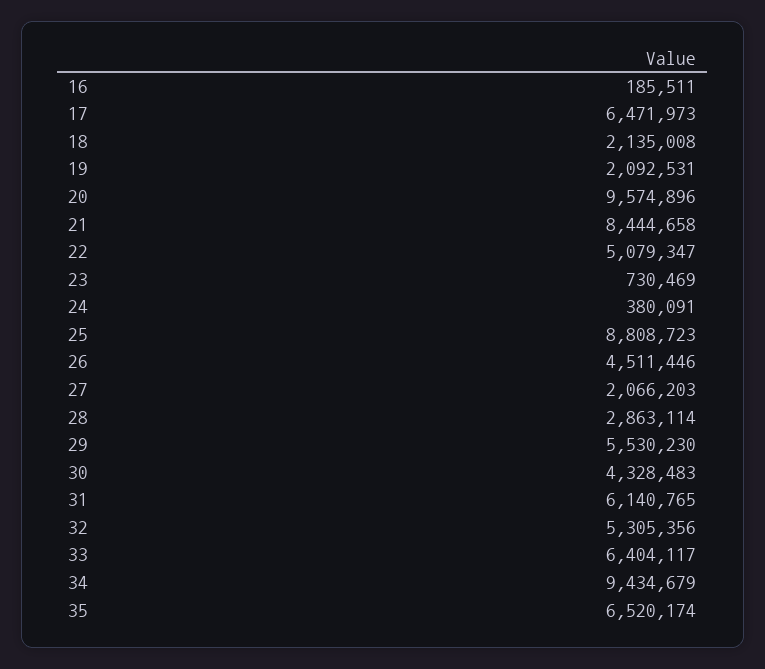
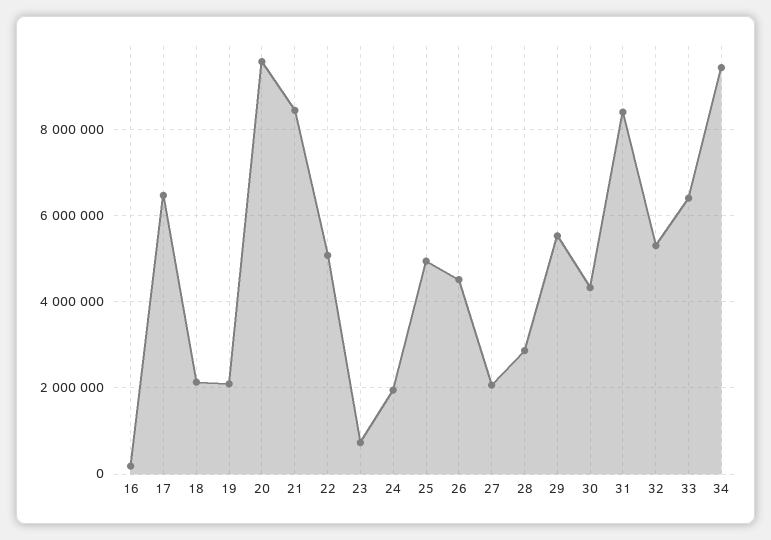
  {
    "16": 185511,
    "17": 6471973,
    "18": 2135008,
    "19": 2092531,
    "20": 9574896,
    "21": 8444658,
    "22": 5079347,
    "23": 730469,
-   "24": 380091,
+   "24": 2000000,
-   "25": 8808723,
+   "25": 5000000,
    "26": 4511446,
    "27": 2066203,
    "28": 2863114,
    "29": 5530230,
    "30": 4328483,
-   "31": 6140765,
+   "31": 8400000,
    "32": 5305356,
    "33": 6404117,
-   "34": 9434679,
+   "34": 9434679
-   "35": 6520174
  }

